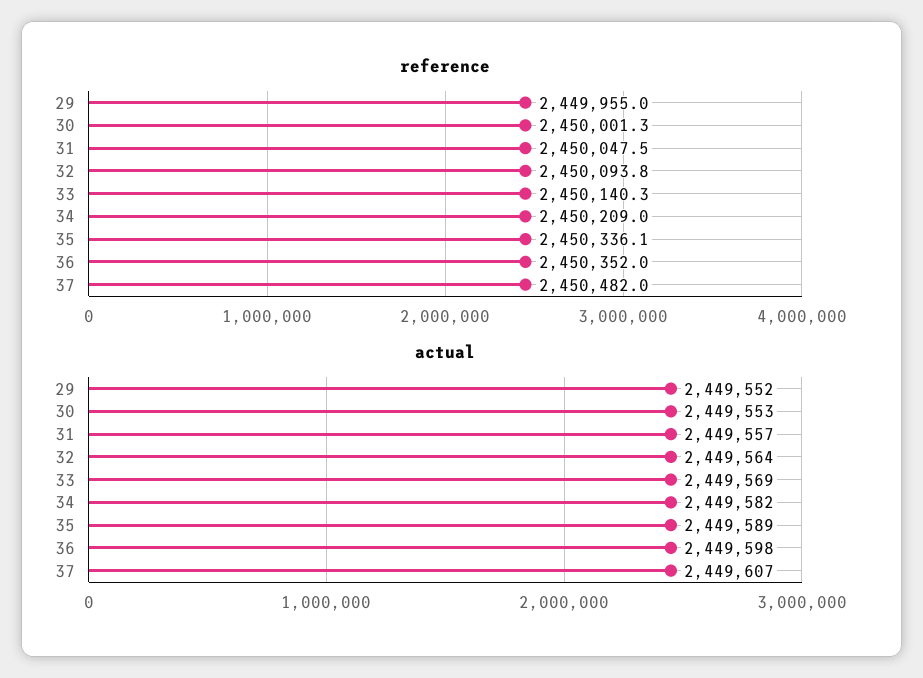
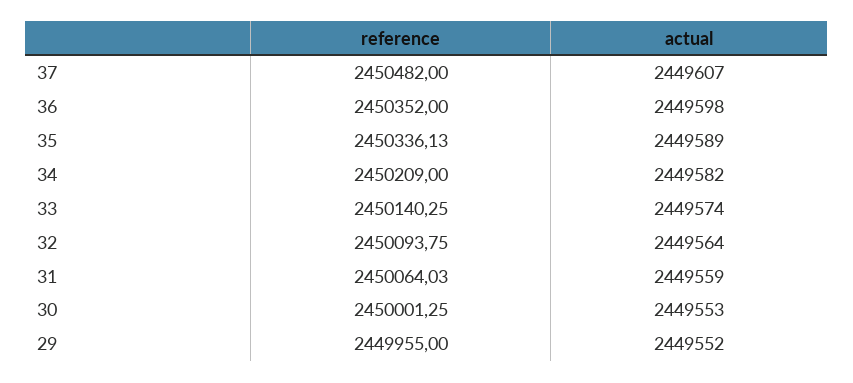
  {
    "reference": {
      "29": 2449955,
      "30": 2450001.25,
-     "31": 2450047.5,
+     "31": 2450064.03,
      "32": 2450093.75,
      "33": 2450140.25,
      "34": 2450209,
      "35": 2450336.13,
      "36": 2450352,
      "37": 2450482
    },
    "actual": {
      "29": 2449552,
      "30": 2449553,
-     "31": 2449557,
+     "31": 2449559,
      "32": 2449564,
-     "33": 2449569,
+     "33": 2449574,
      "34": 2449582,
      "35": 2449589,
      "36": 2449598,
      "37": 2449607
    }
  }

